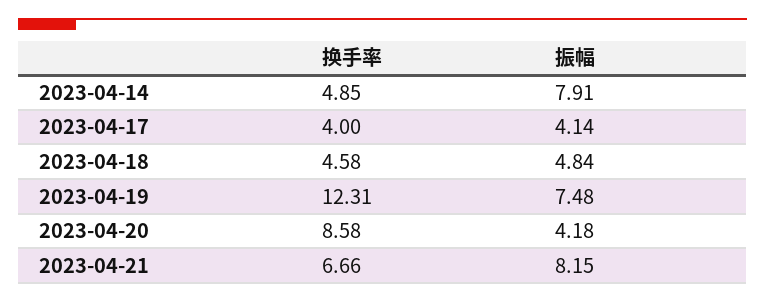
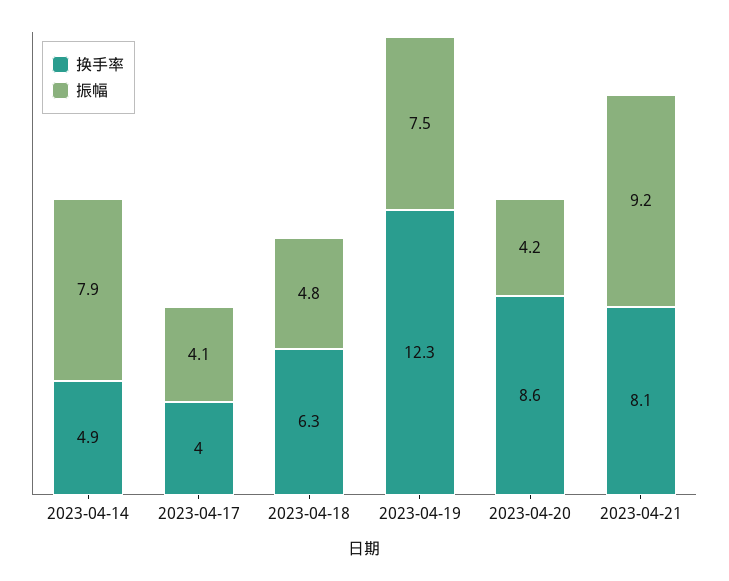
  {
    "换手率": {
      "2023-04-14": 4.85,
      "2023-04-17": 4,
-     "2023-04-18": 4.58,
+     "2023-04-18": 6.3,
      "2023-04-19": 12.31,
      "2023-04-20": 8.58,
-     "2023-04-21": 6.66
+     "2023-04-21": 8.1
    },
    "振幅": {
      "2023-04-14": 7.91,
      "2023-04-17": 4.14,
      "2023-04-18": 4.84,
      "2023-04-19": 7.48,
      "2023-04-20": 4.18,
-     "2023-04-21": 8.15
+     "2023-04-21": 9.2
    }
  }

